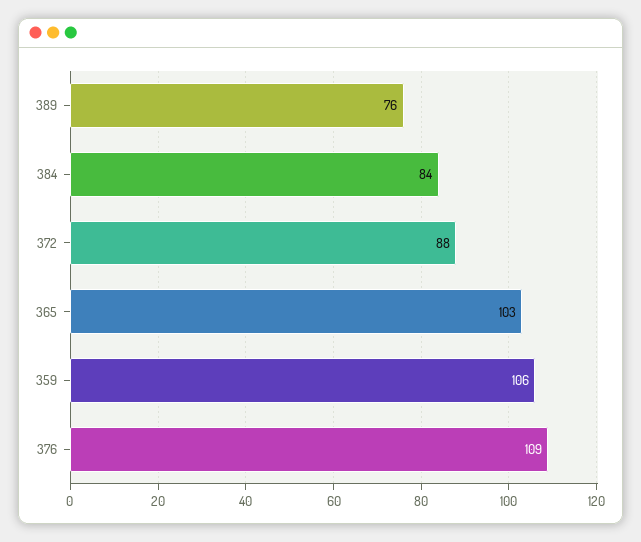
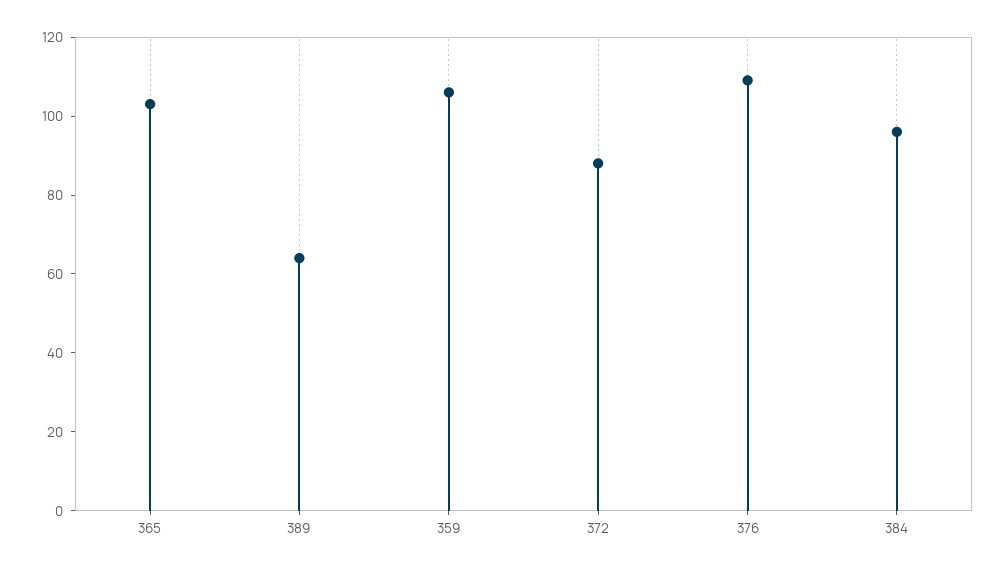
  {
-   "389": 76,
+   "389": 65,
-   "384": 84,
+   "384": 95,
    "372": 88,
    "365": 103,
    "359": 106,
    "376": 109
  }

